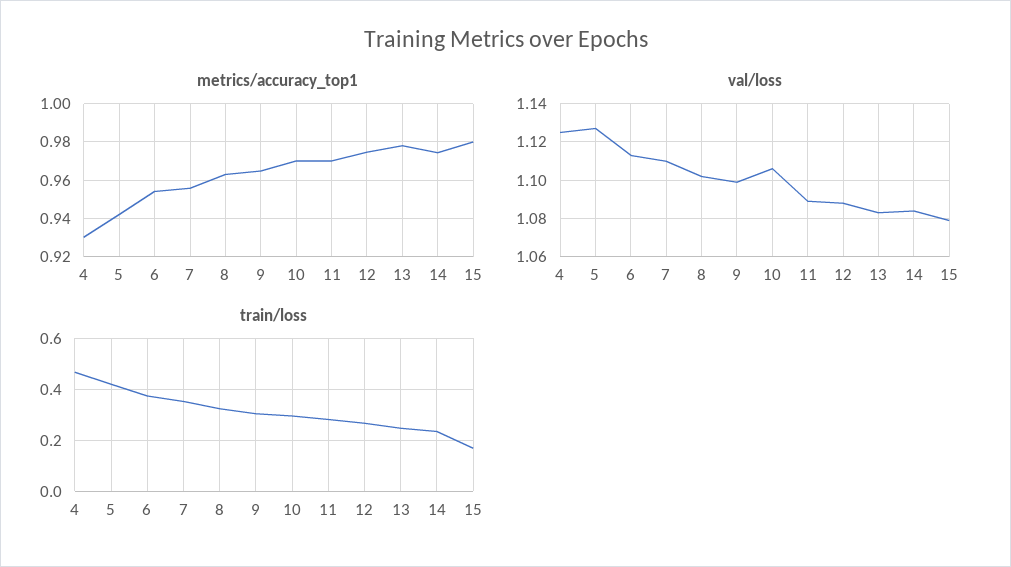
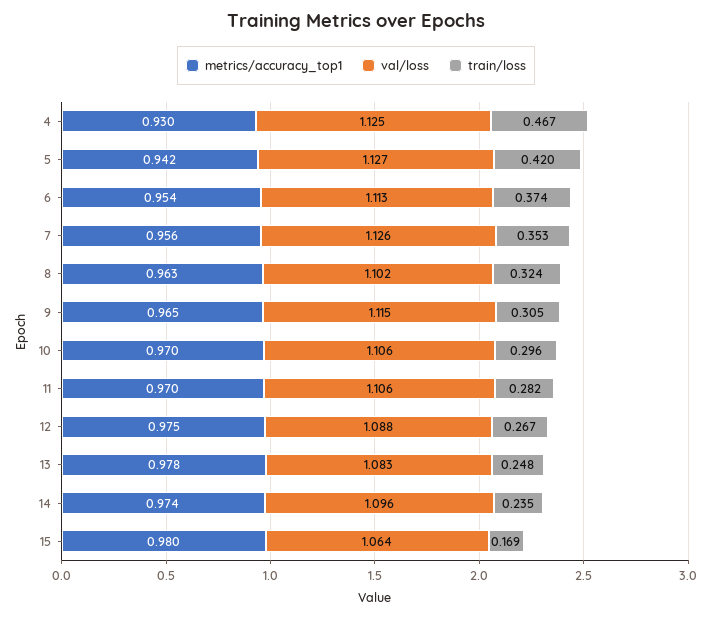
  {
    "metrics/accuracy_top1": {
      "4": 0.93,
      "5": 0.942,
      "6": 0.954,
      "7": 0.956,
      "8": 0.963,
      "9": 0.965,
      "10": 0.97,
      "11": 0.97,
      "12": 0.975,
      "13": 0.978,
      "14": 0.974,
      "15": 0.98
    },
    "val/loss": {
      "4": 1.125,
      "5": 1.127,
      "6": 1.113,
-     "7": 1.11,
+     "7": 1.126,
      "8": 1.102,
-     "9": 1.1,
+     "9": 1.115,
      "10": 1.106,
-     "11": 1.09,
+     "11": 1.106,
      "12": 1.088,
      "13": 1.083,
-     "14": 1.085,
+     "14": 1.096,
-     "15": 1.08
+     "15": 1.064
    },
    "train/loss": {
      "4": 0.467,
      "5": 0.42,
      "6": 0.374,
      "7": 0.353,
      "8": 0.324,
      "9": 0.305,
      "10": 0.296,
      "11": 0.282,
      "12": 0.267,
      "13": 0.248,
      "14": 0.235,
      "15": 0.169
    }
  }

